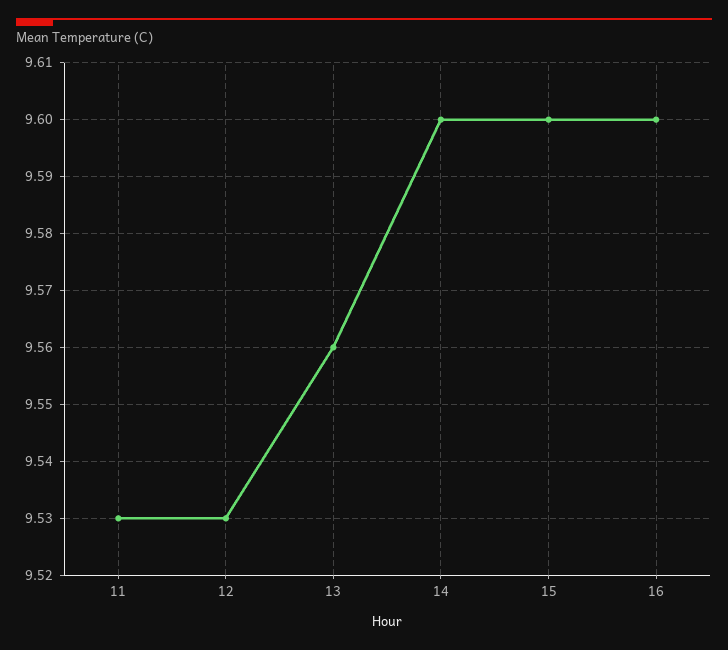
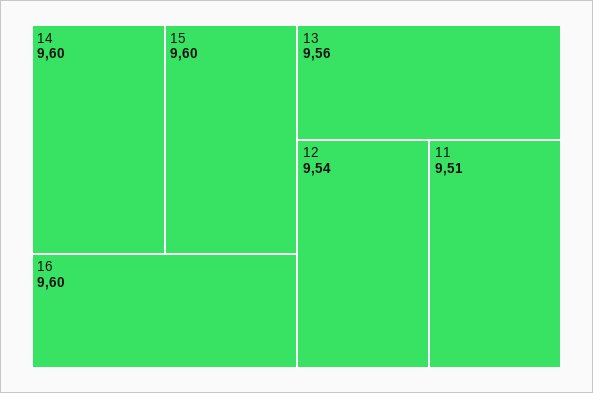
  {
-   "11": 9.53,
+   "11": 9.51,
-   "12": 9.53,
+   "12": 9.54,
    "13": 9.56,
    "14": 9.6,
    "15": 9.6,
    "16": 9.6
  }

